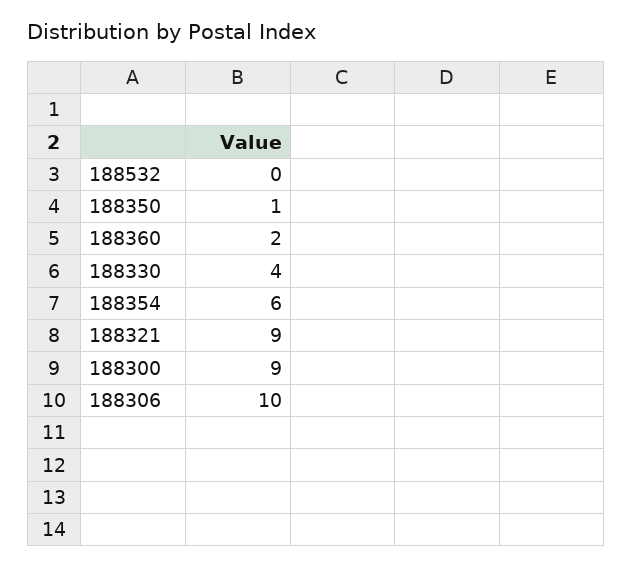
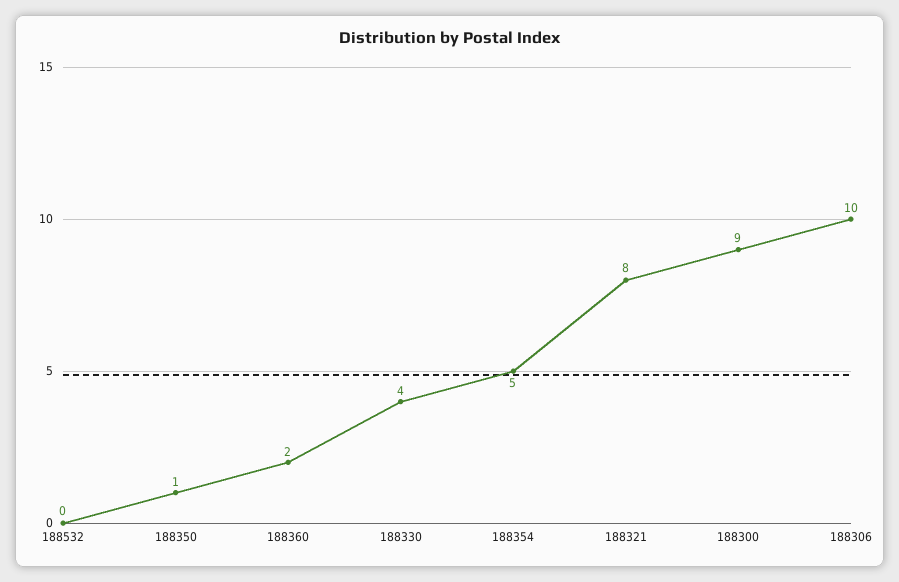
  {
    "188532": 0,
    "188350": 1,
    "188360": 2,
    "188330": 4,
-   "188354": 6,
+   "188354": 5,
-   "188321": 9,
+   "188321": 8,
    "188300": 9,
    "188306": 10
  }

